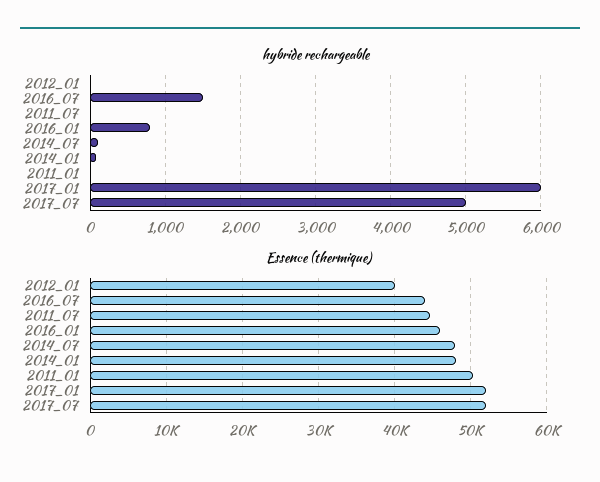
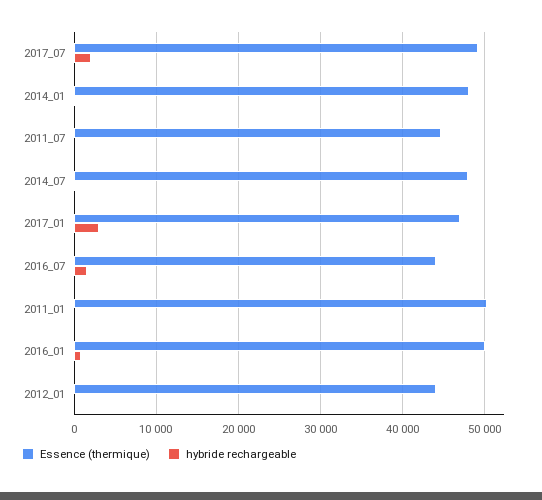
  {
    "hybride rechargeable": {
      "2012_01": 0,
      "2016_07": 1500,
      "2011_07": 0,
      "2016_01": 800,
      "2014_07": 100,
      "2014_01": 100,
      "2011_01": 0,
-     "2017_01": 6000,
+     "2017_01": 3000,
-     "2017_07": 5000
+     "2017_07": 2000
    },
    "Essence (thermique)": {
-     "2012_01": 40000,
+     "2012_01": 44000,
      "2016_07": 44000,
      "2011_07": 45000,
-     "2016_01": 46000,
+     "2016_01": 50000,
      "2014_07": 48000,
      "2014_01": 48000,
      "2011_01": 50000,
-     "2017_01": 52000,
+     "2017_01": 47000,
-     "2017_07": 52000
+     "2017_07": 49000
    }
  }

